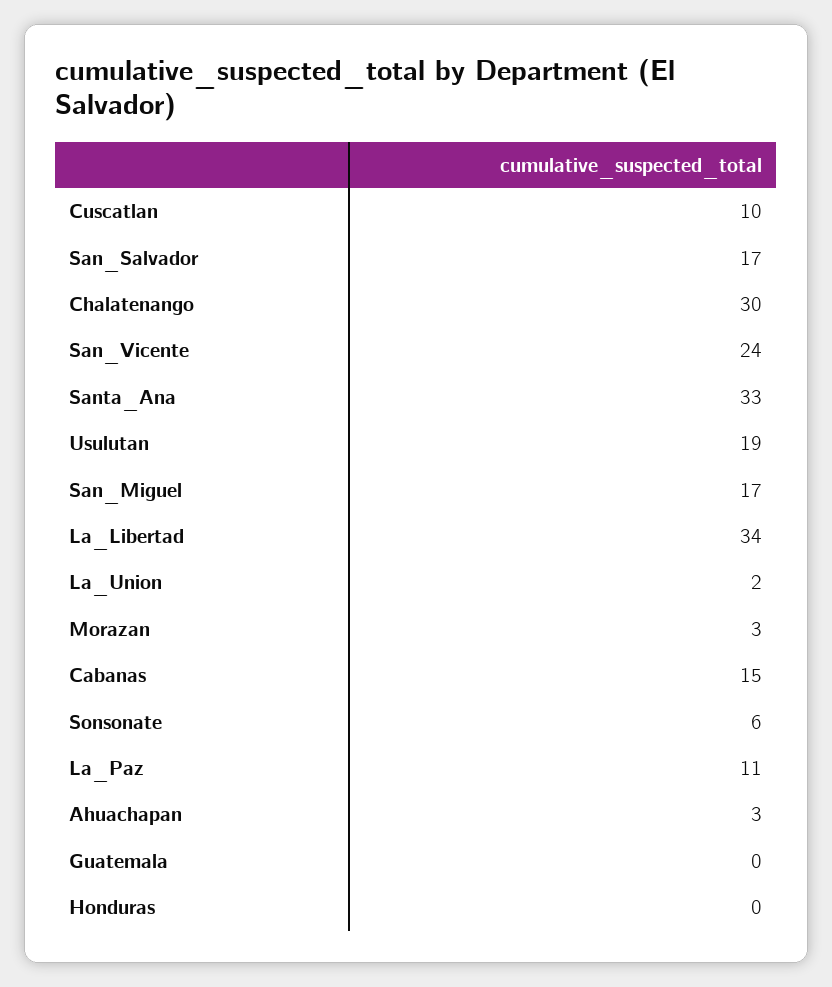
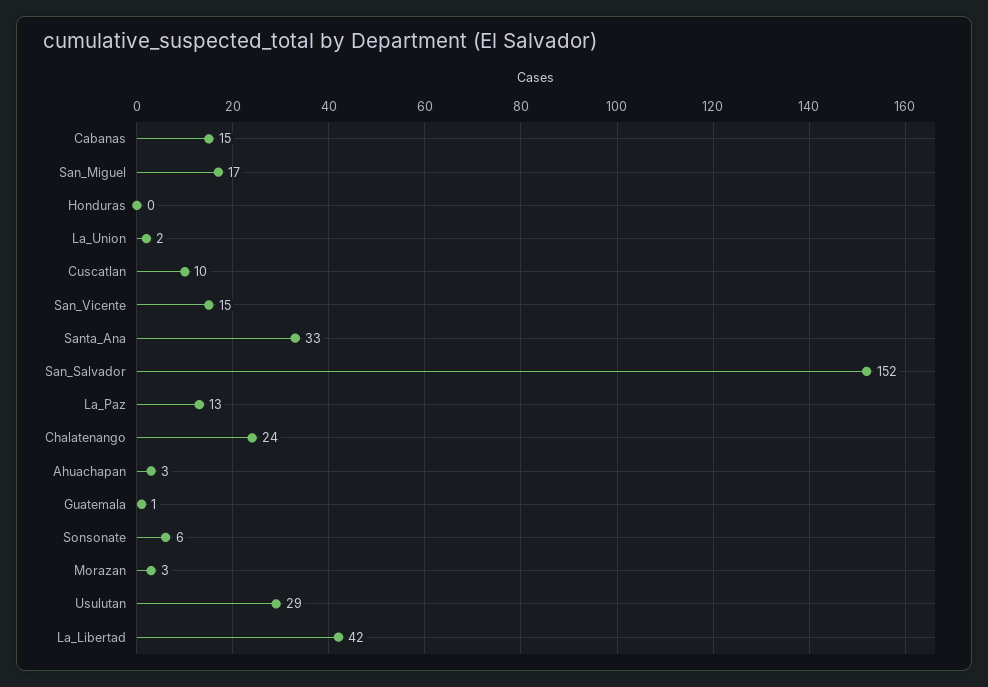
  {
    "Cuscatlan": 10,
-   "San_Salvador": 17,
+   "San_Salvador": 152,
-   "Chalatenango": 30,
+   "Chalatenango": 24,
-   "San_Vicente": 24,
+   "San_Vicente": 15,
    "Santa_Ana": 33,
-   "Usulutan": 19,
+   "Usulutan": 29,
    "San_Miguel": 17,
-   "La_Libertad": 34,
+   "La_Libertad": 42,
    "La_Union": 2,
    "Morazan": 3,
    "Cabanas": 15,
    "Sonsonate": 6,
-   "La_Paz": 11,
+   "La_Paz": 13,
    "Ahuachapan": 3,
-   "Guatemala": 0,
+   "Guatemala": 1,
    "Honduras": 0
  }

